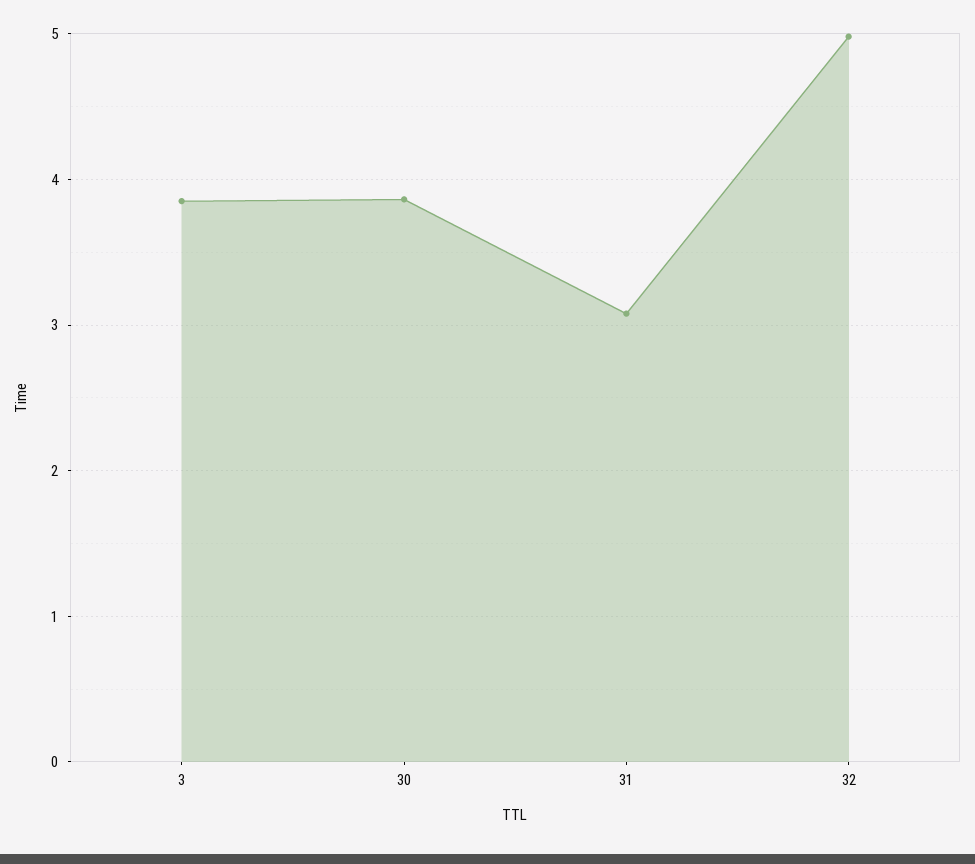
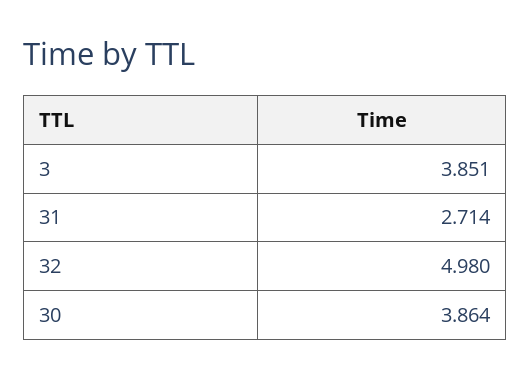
  {
    "3": 3.851,
    "30": 3.864,
-   "31": 3.1,
+   "31": 2.714,
    "32": 4.98
  }

